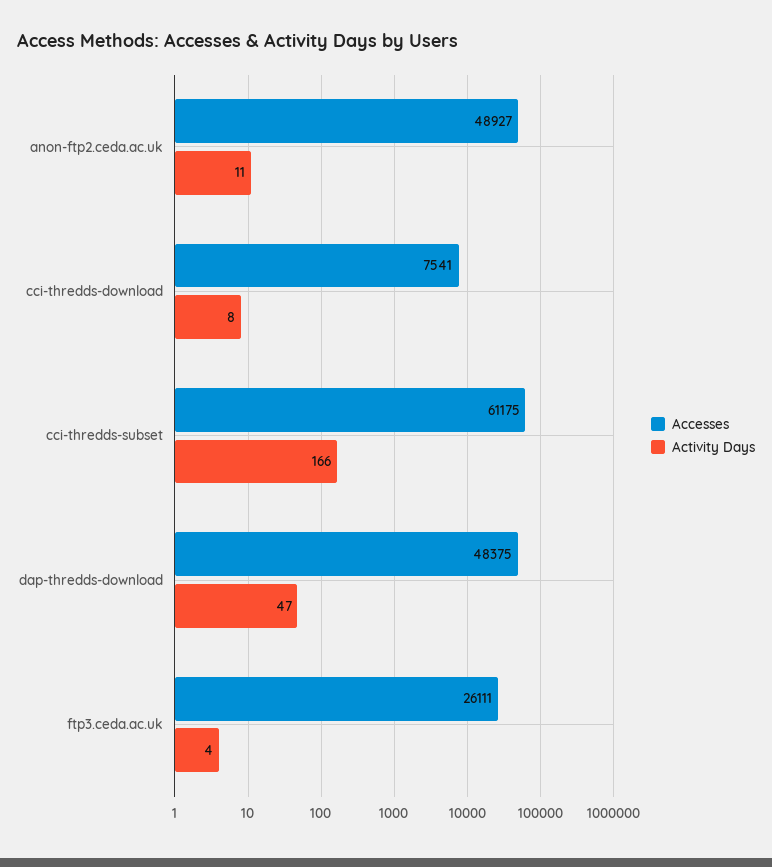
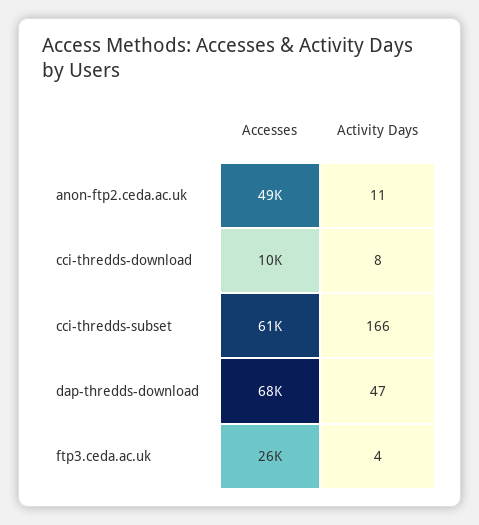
  {
    "Accesses": {
      "anon-ftp2.ceda.ac.uk": 48927,
-     "cci-thredds-download": 7541,
+     "cci-thredds-download": 10000,
      "cci-thredds-subset": 61175,
-     "dap-thredds-download": 48375,
+     "dap-thredds-download": 68000,
      "ftp3.ceda.ac.uk": 26111
    },
    "Activity Days": {
      "anon-ftp2.ceda.ac.uk": 11,
      "cci-thredds-download": 8,
      "cci-thredds-subset": 166,
      "dap-thredds-download": 47,
      "ftp3.ceda.ac.uk": 4
    }
  }

